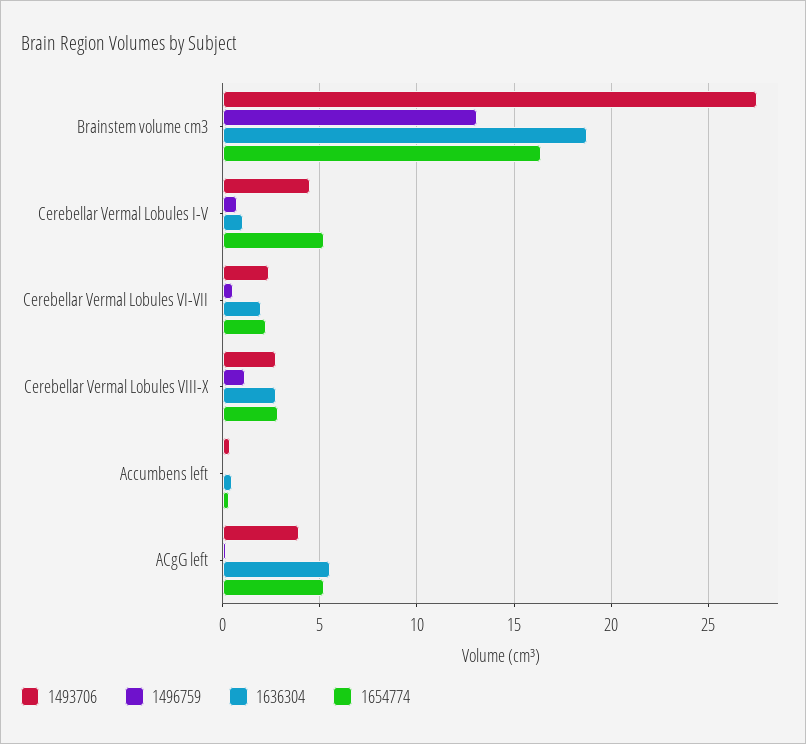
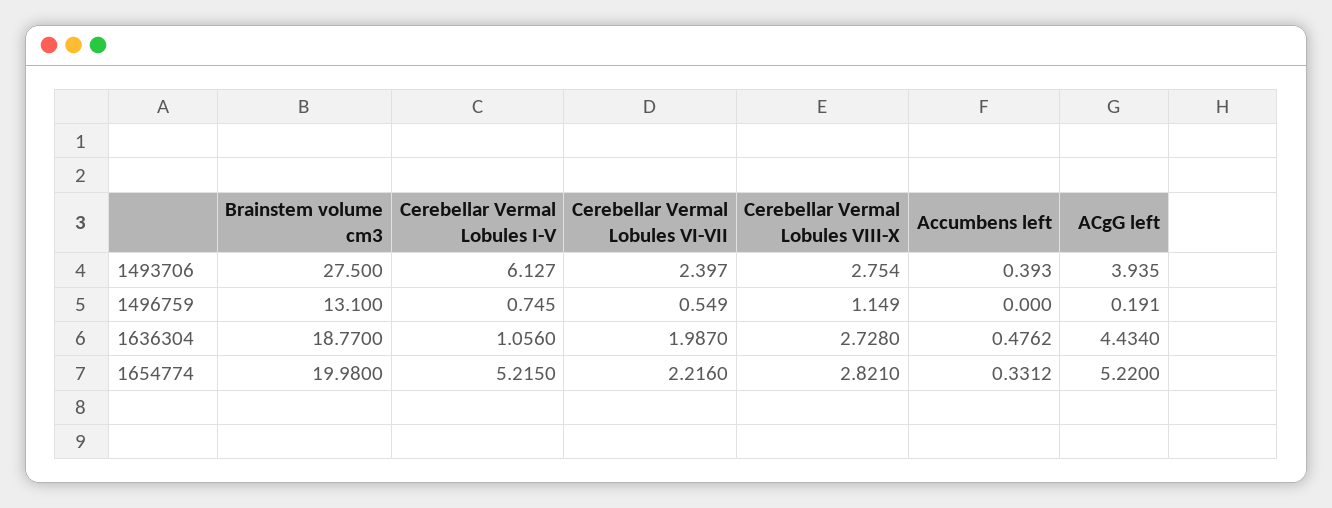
  {
    "1493706": {
      "Brainstem volume cm3": 27.5,
-     "Cerebellar Vermal Lobules I-V": 4.5,
+     "Cerebellar Vermal Lobules I-V": 6.127,
      "Cerebellar Vermal Lobules VI-VII": 2.397,
      "Cerebellar Vermal Lobules VIII-X": 2.754,
      "Accumbens left": 0.393,
      "ACgG left": 3.935
    },
    "1496759": {
      "Brainstem volume cm3": 13.1,
      "Cerebellar Vermal Lobules I-V": 0.745,
      "Cerebellar Vermal Lobules VI-VII": 0.549,
      "Cerebellar Vermal Lobules VIII-X": 1.149,
      "Accumbens left": 0,
      "ACgG left": 0.191
    },
    "1636304": {
      "Brainstem volume cm3": 18.77,
      "Cerebellar Vermal Lobules I-V": 1.056,
      "Cerebellar Vermal Lobules VI-VII": 1.987,
      "Cerebellar Vermal Lobules VIII-X": 2.728,
      "Accumbens left": 0.4762,
-     "ACgG left": 5.5
+     "ACgG left": 4.434
    },
    "1654774": {
-     "Brainstem volume cm3": 16.5,
+     "Brainstem volume cm3": 19.98,
      "Cerebellar Vermal Lobules I-V": 5.215,
      "Cerebellar Vermal Lobules VI-VII": 2.216,
      "Cerebellar Vermal Lobules VIII-X": 2.821,
      "Accumbens left": 0.3312,
      "ACgG left": 5.22
    }
  }

